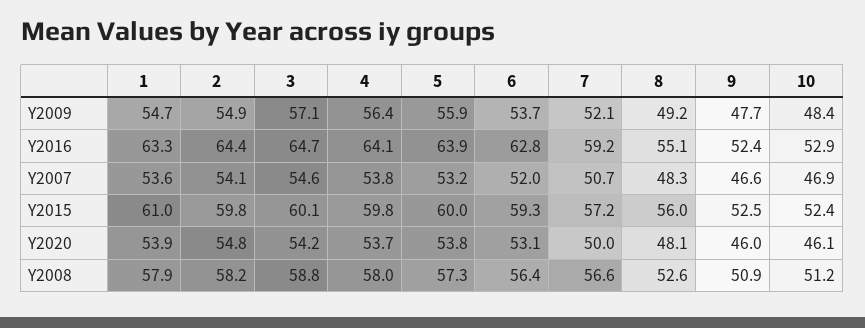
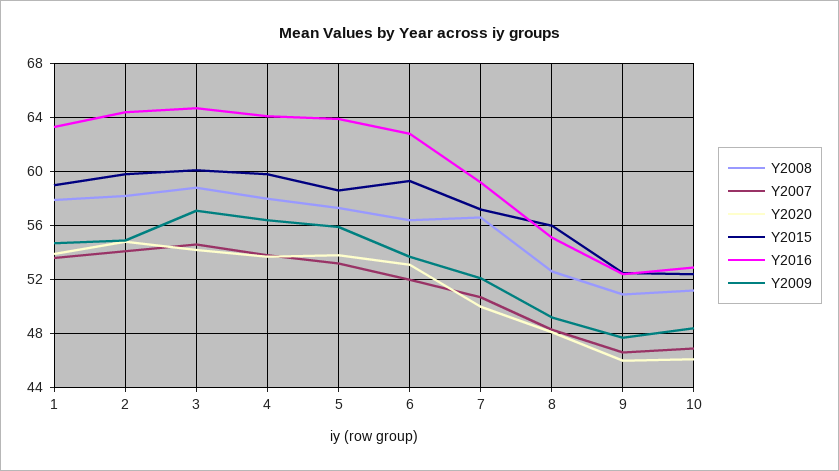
  {
    "Y2009": {
      "1": 54.7,
      "2": 54.9,
      "3": 57.1,
      "4": 56.4,
      "5": 55.9,
      "6": 53.7,
      "7": 52.1,
      "8": 49.2,
      "9": 47.7,
      "10": 48.4
    },
    "Y2016": {
      "1": 63.3,
      "2": 64.4,
      "3": 64.7,
      "4": 64.1,
      "5": 63.9,
      "6": 62.8,
      "7": 59.2,
      "8": 55.1,
      "9": 52.4,
      "10": 52.9
    },
    "Y2007": {
      "1": 53.6,
      "2": 54.1,
      "3": 54.6,
      "4": 53.8,
      "5": 53.2,
      "6": 52,
      "7": 50.7,
      "8": 48.3,
      "9": 46.6,
      "10": 46.9
    },
    "Y2015": {
-     "1": 61,
+     "1": 59,
      "2": 59.8,
      "3": 60.1,
      "4": 59.8,
-     "5": 60,
+     "5": 58.5,
      "6": 59.3,
      "7": 57.2,
      "8": 56,
      "9": 52.5,
      "10": 52.4
    },
    "Y2020": {
      "1": 53.9,
      "2": 54.8,
      "3": 54.2,
      "4": 53.7,
      "5": 53.8,
      "6": 53.1,
      "7": 50,
      "8": 48.1,
      "9": 46,
      "10": 46.1
    },
    "Y2008": {
      "1": 57.9,
      "2": 58.2,
      "3": 58.8,
      "4": 58,
      "5": 57.3,
      "6": 56.4,
      "7": 56.6,
      "8": 52.6,
      "9": 50.9,
      "10": 51.2
    }
  }

